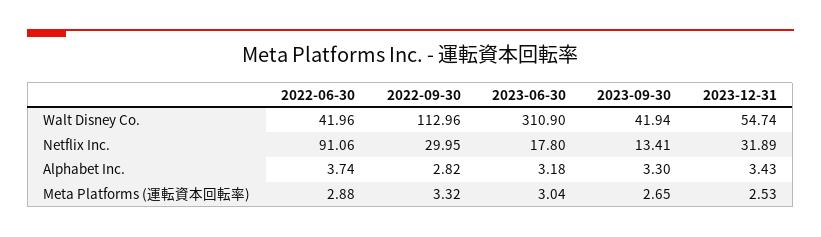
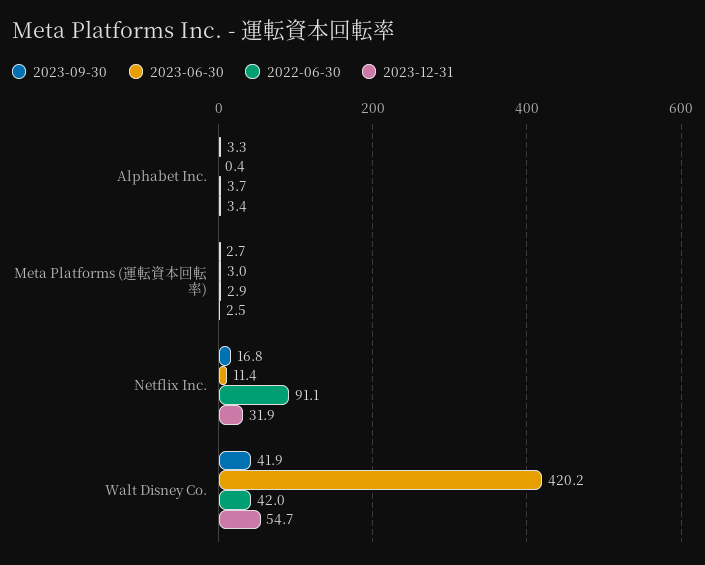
  {
    "2022-06-30": {
      "Walt Disney Co.": 41.96,
      "Netflix Inc.": 91.06,
      "Alphabet Inc.": 3.74,
      "Meta Platforms (運転資本回転率)": 2.88
    },
-   "2022-09-30": {
-     "Walt Disney Co.": 112.96,
-     "Netflix Inc.": 29.95,
-     "Alphabet Inc.": 2.82,
-     "Meta Platforms (運転資本回転率)": 3.32
-   },
    "2023-06-30": {
-     "Walt Disney Co.": 310.9,
+     "Walt Disney Co.": 420.2,
-     "Netflix Inc.": 17.8,
+     "Netflix Inc.": 11.4,
-     "Alphabet Inc.": 3.18,
+     "Alphabet Inc.": 0.4,
      "Meta Platforms (運転資本回転率)": 3.04
    },
    "2023-09-30": {
      "Walt Disney Co.": 41.94,
-     "Netflix Inc.": 13.41,
+     "Netflix Inc.": 16.8,
      "Alphabet Inc.": 3.3,
      "Meta Platforms (運転資本回転率)": 2.65
    },
    "2023-12-31": {
      "Walt Disney Co.": 54.74,
      "Netflix Inc.": 31.89,
      "Alphabet Inc.": 3.43,
      "Meta Platforms (運転資本回転率)": 2.53
    }
  }

